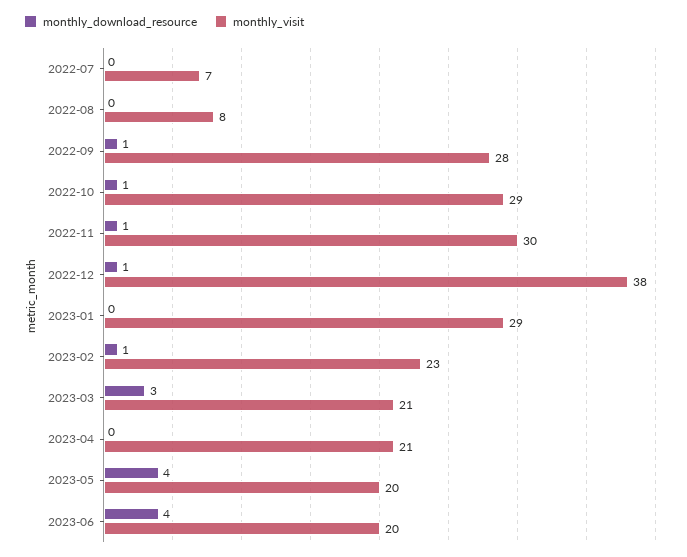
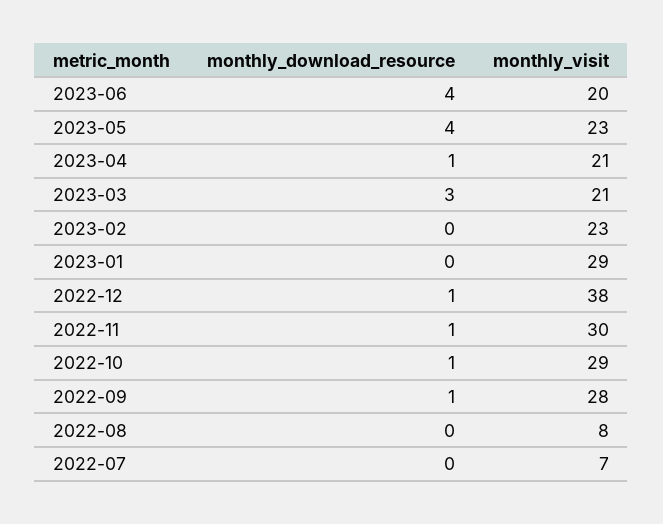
  {
    "monthly_download_resource": {
      "2022-07": 0,
      "2022-08": 0,
      "2022-09": 1,
      "2022-10": 1,
      "2022-11": 1,
      "2022-12": 1,
      "2023-01": 0,
-     "2023-02": 1,
+     "2023-02": 0,
      "2023-03": 3,
-     "2023-04": 0,
+     "2023-04": 1,
      "2023-05": 4,
      "2023-06": 4
    },
    "monthly_visit": {
      "2022-07": 7,
      "2022-08": 8,
      "2022-09": 28,
      "2022-10": 29,
      "2022-11": 30,
      "2022-12": 38,
      "2023-01": 29,
      "2023-02": 23,
      "2023-03": 21,
      "2023-04": 21,
-     "2023-05": 20,
+     "2023-05": 23,
      "2023-06": 20
    }
  }

